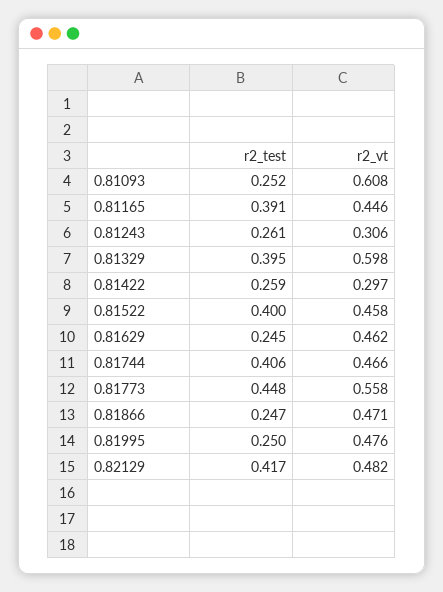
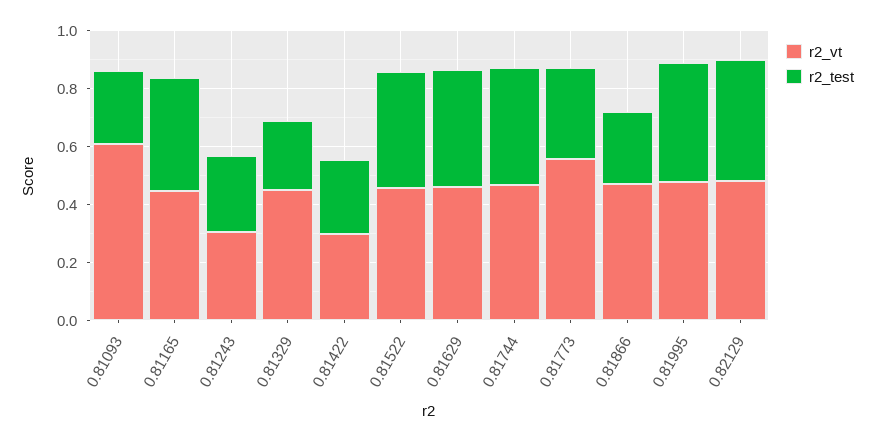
  {
    "r2_test": {
      "0.81093": 0.252,
      "0.81165": 0.391,
      "0.81243": 0.261,
-     "0.81329": 0.395,
+     "0.81329": 0.25,
      "0.81422": 0.259,
      "0.81522": 0.4,
-     "0.81629": 0.245,
+     "0.81629": 0.4,
      "0.81744": 0.406,
-     "0.81773": 0.448,
+     "0.81773": 0.3,
      "0.81866": 0.247,
-     "0.81995": 0.25,
+     "0.81995": 0.4,
      "0.82129": 0.417
    },
    "r2_vt": {
      "0.81093": 0.608,
      "0.81165": 0.446,
      "0.81243": 0.306,
-     "0.81329": 0.598,
+     "0.81329": 0.45,
      "0.81422": 0.297,
      "0.81522": 0.458,
      "0.81629": 0.462,
      "0.81744": 0.466,
      "0.81773": 0.558,
      "0.81866": 0.471,
      "0.81995": 0.476,
      "0.82129": 0.482
    }
  }

